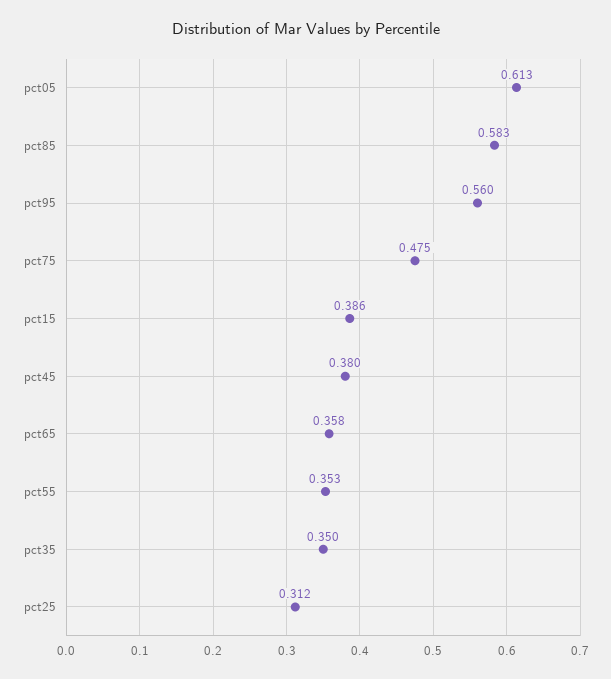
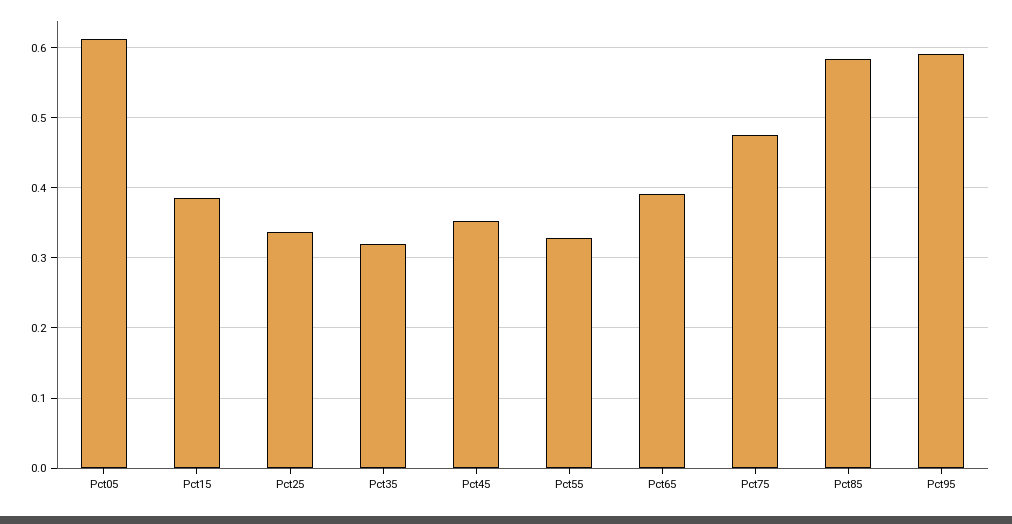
  {
    "pct05": 0.613,
    "pct85": 0.583,
-   "pct95": 0.56,
+   "pct95": 0.59,
    "pct75": 0.475,
    "pct15": 0.386,
-   "pct45": 0.38,
+   "pct45": 0.35,
-   "pct65": 0.358,
+   "pct65": 0.39,
-   "pct55": 0.353,
+   "pct55": 0.33,
-   "pct35": 0.35,
+   "pct35": 0.32,
-   "pct25": 0.312
+   "pct25": 0.34
  }

